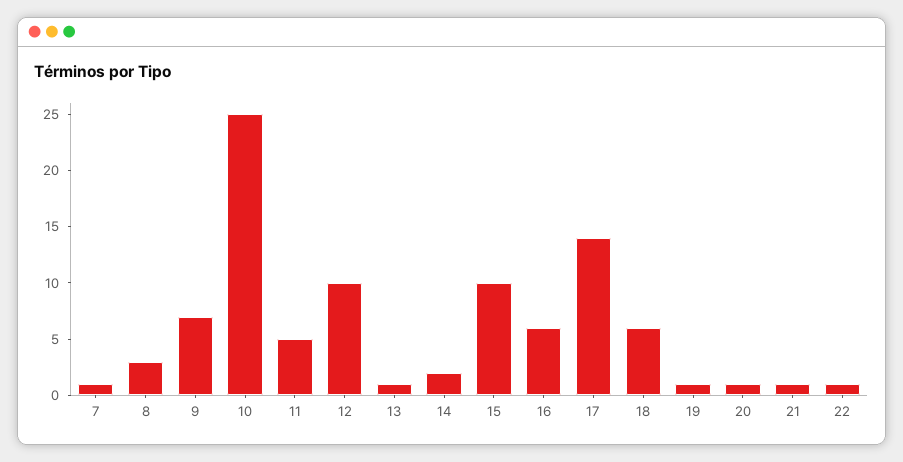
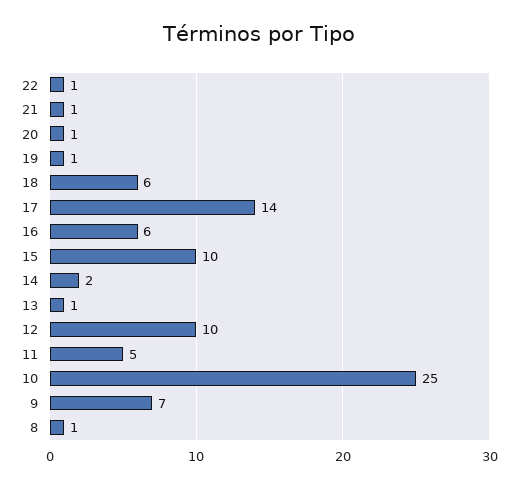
  {
-   "7": 1,
-   "8": 3,
+   "8": 1,
    "9": 7,
    "10": 25,
    "11": 5,
    "12": 10,
    "13": 1,
    "14": 2,
    "15": 10,
    "16": 6,
    "17": 14,
    "18": 6,
    "19": 1,
    "20": 1,
    "21": 1,
    "22": 1
  }

